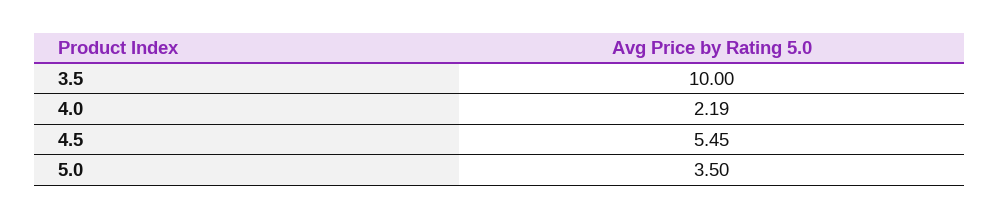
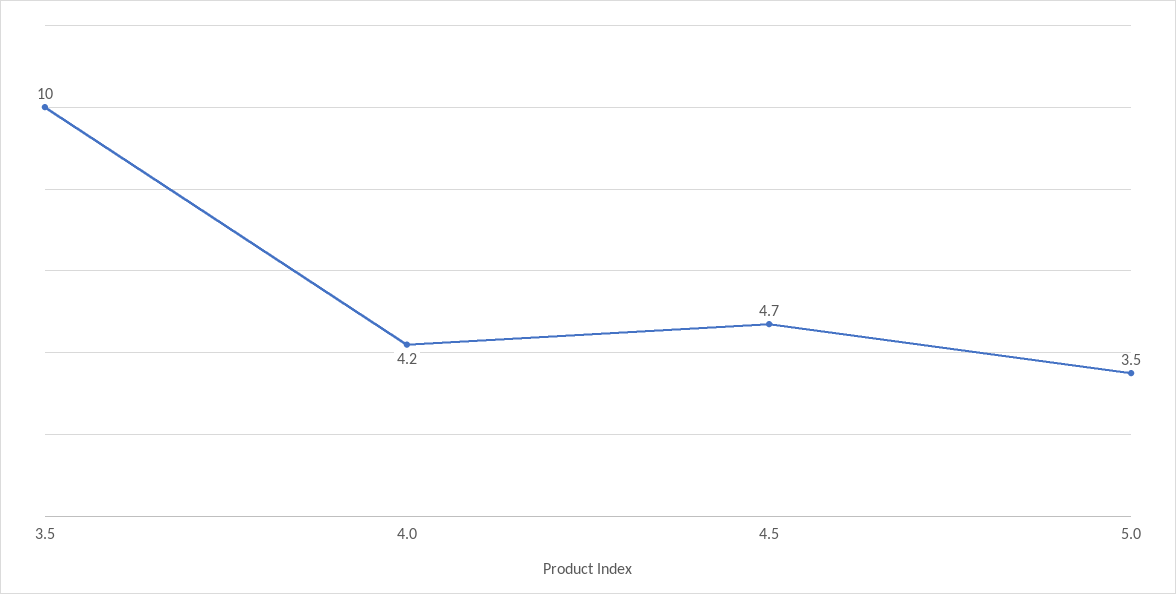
  {
    "3.5": 10,
-   "4.0": 2.19,
+   "4.0": 4.2,
-   "4.5": 5.45,
+   "4.5": 4.7,
    "5.0": 3.5
  }

